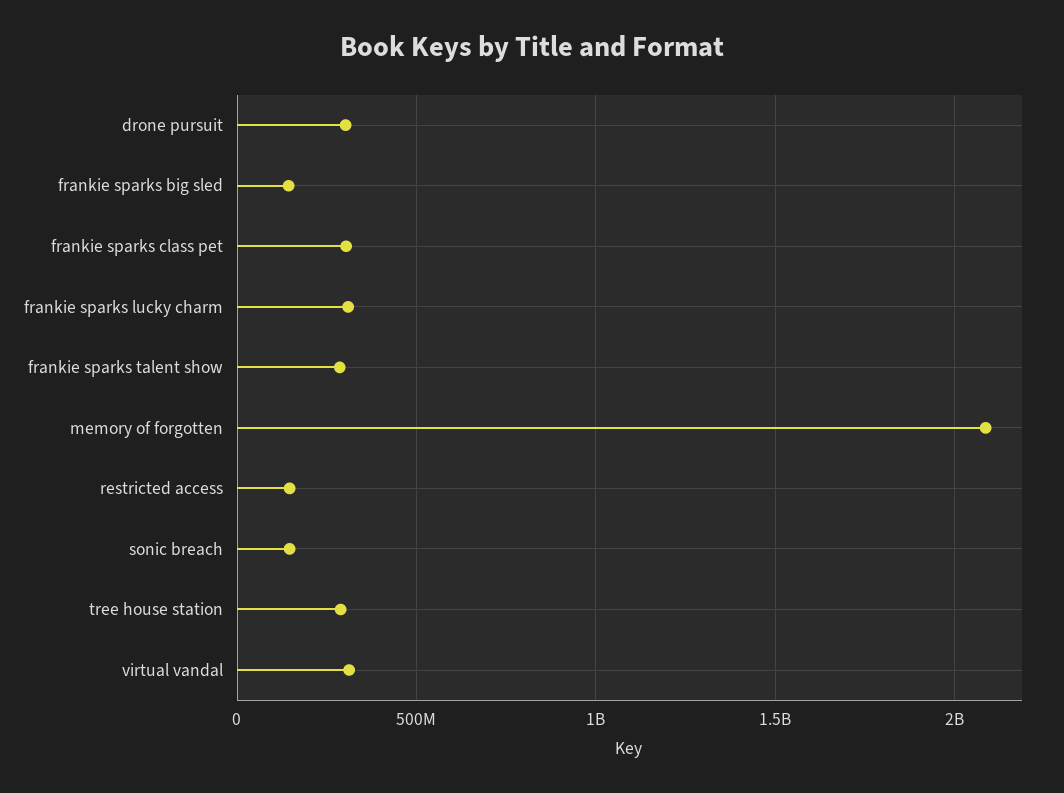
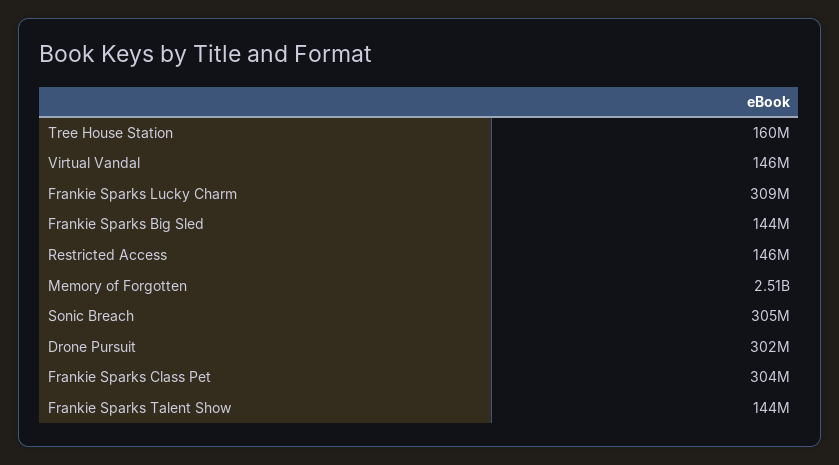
  {
    "drone pursuit": 302000000,
    "frankie sparks big sled": 144000000,
    "frankie sparks class pet": 304000000,
    "frankie sparks lucky charm": 309000000,
-   "frankie sparks talent show": 300000000,
+   "frankie sparks talent show": 144000000,
-   "memory of forgotten": 2100000000,
+   "memory of forgotten": 2510000000,
    "restricted access": 146000000,
-   "sonic breach": 150000000,
+   "sonic breach": 305000000,
-   "tree house station": 300000000,
+   "tree house station": 160000000,
-   "virtual vandal": 300000000
+   "virtual vandal": 146000000
  }

